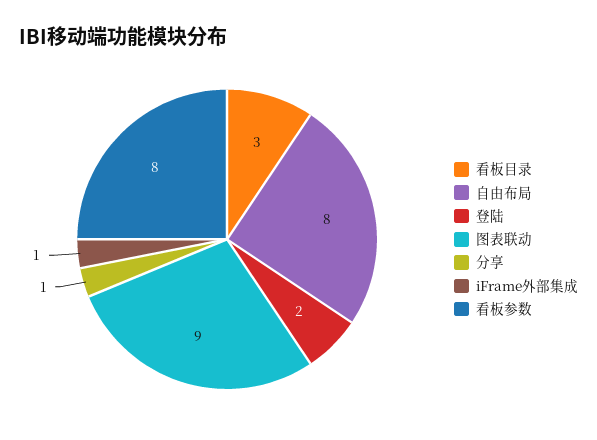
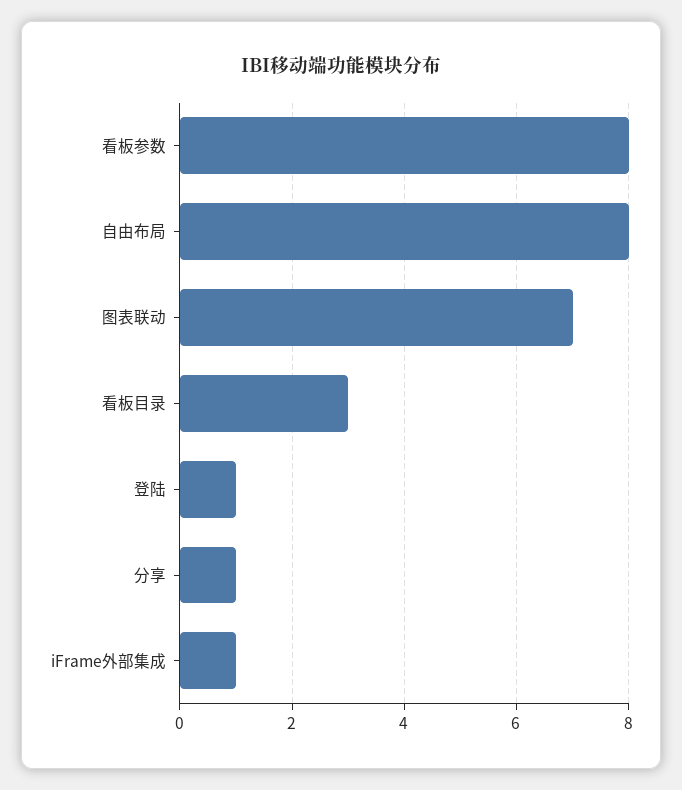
  {
    "看板目录": 3,
    "自由布局": 8,
-   "登陆": 2,
+   "登陆": 1,
-   "图表联动": 9,
+   "图表联动": 7,
    "分享": 1,
    "iFrame外部集成": 1,
    "看板参数": 8
  }

